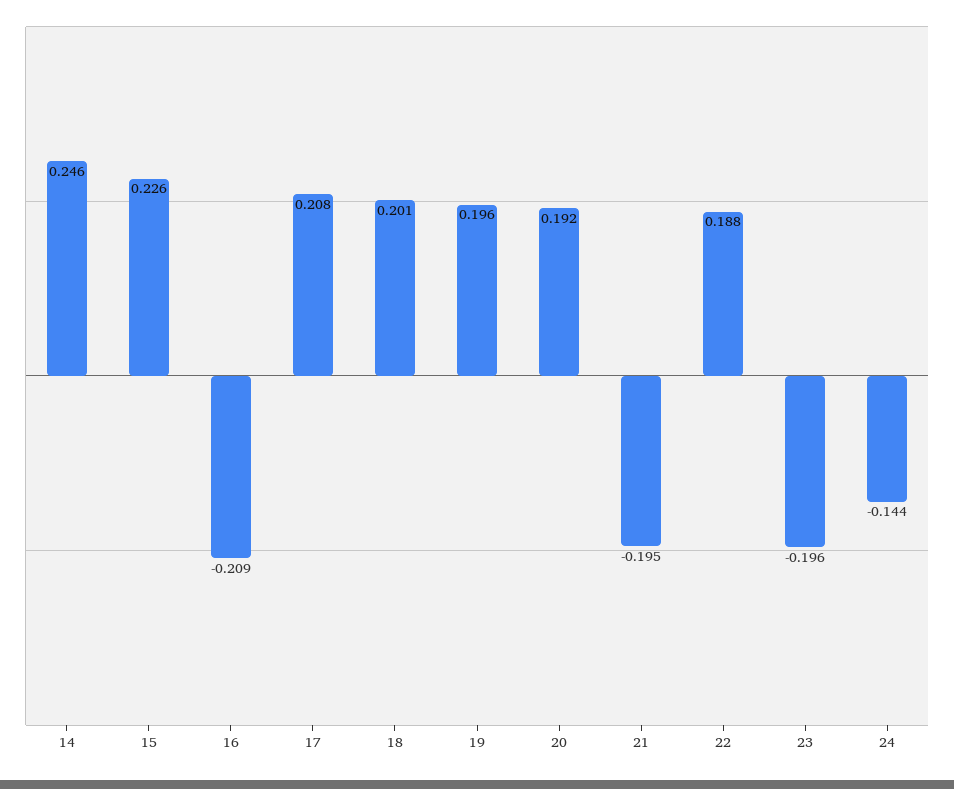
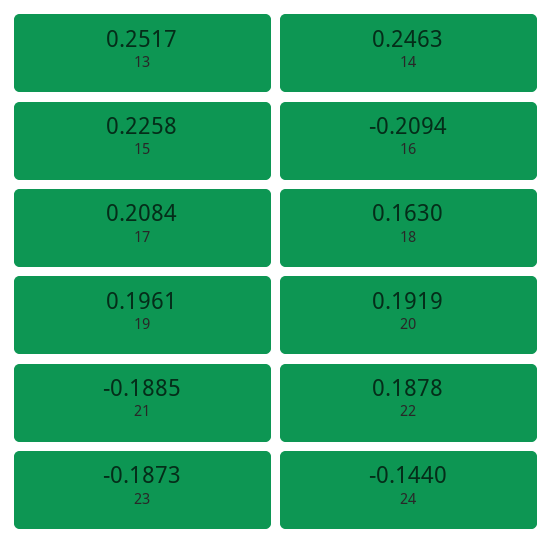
  {
    "14": 0.2463,
    "15": 0.2258,
    "16": -0.2094,
    "17": 0.2084,
-   "18": 0.201,
+   "18": 0.163,
    "19": 0.1961,
    "20": 0.1919,
-   "21": -0.195,
+   "21": -0.1885,
    "22": 0.1878,
-   "23": -0.196,
+   "23": -0.1873,
-   "24": -0.144
+   "24": -0.144,
+   "13": 0.2517
  }

